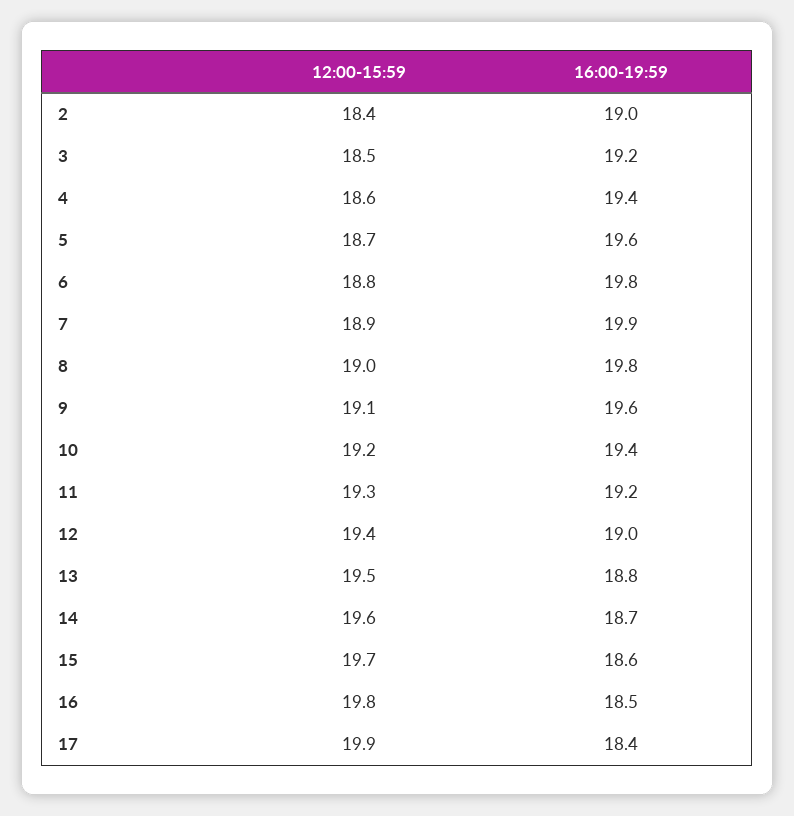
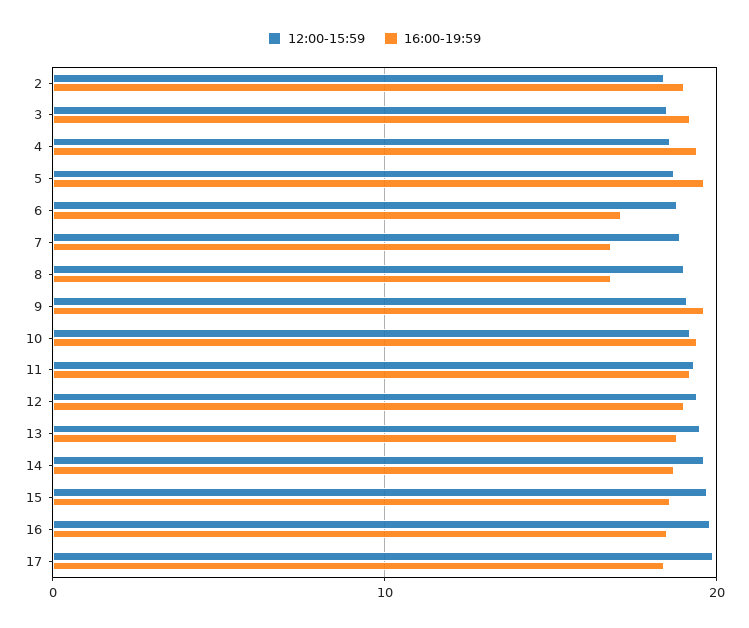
  {
    "12:00-15:59": {
      "2": 18.4,
      "3": 18.5,
      "4": 18.6,
      "5": 18.7,
      "6": 18.8,
      "7": 18.9,
      "8": 19,
      "9": 19.1,
      "10": 19.2,
      "11": 19.3,
      "12": 19.4,
      "13": 19.5,
      "14": 19.6,
      "15": 19.7,
      "16": 19.8,
      "17": 19.9
    },
    "16:00-19:59": {
      "2": 19,
      "3": 19.2,
      "4": 19.4,
      "5": 19.6,
-     "6": 19.8,
+     "6": 17,
-     "7": 19.9,
+     "7": 17,
-     "8": 19.8,
+     "8": 17,
      "9": 19.6,
      "10": 19.4,
      "11": 19.2,
      "12": 19,
      "13": 18.8,
      "14": 18.7,
      "15": 18.6,
      "16": 18.5,
      "17": 18.4
    }
  }

